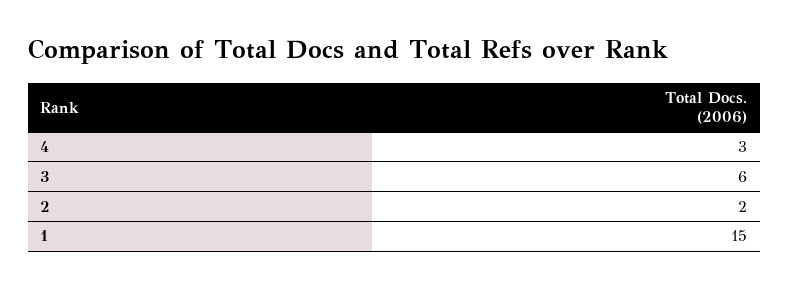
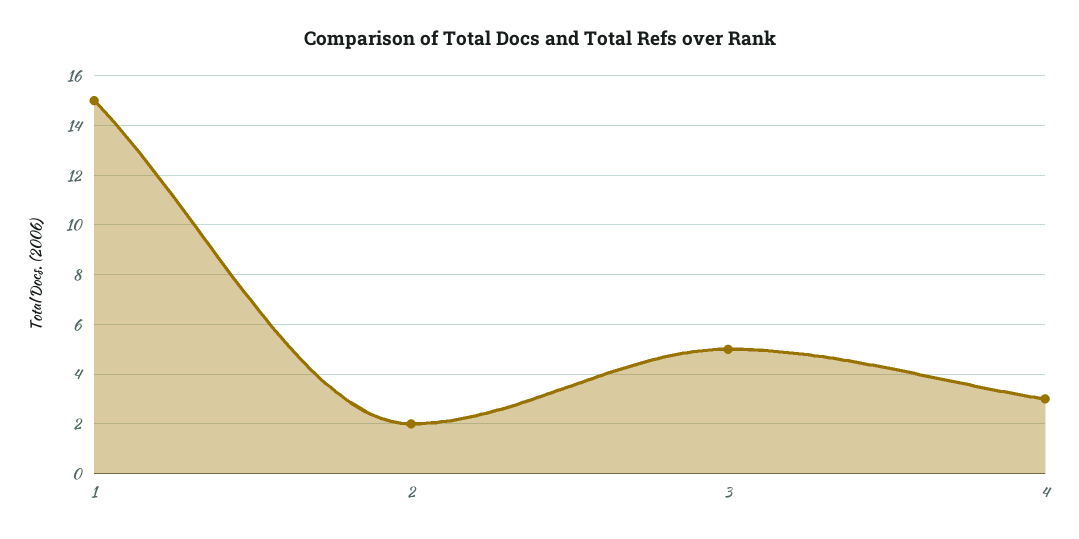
  {
    "4": 3,
-   "3": 6,
+   "3": 5,
    "2": 2,
    "1": 15
  }

